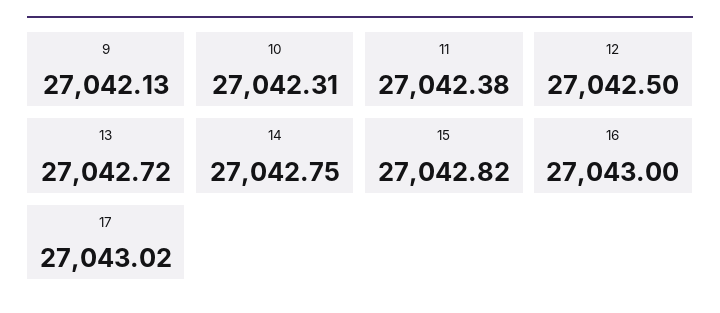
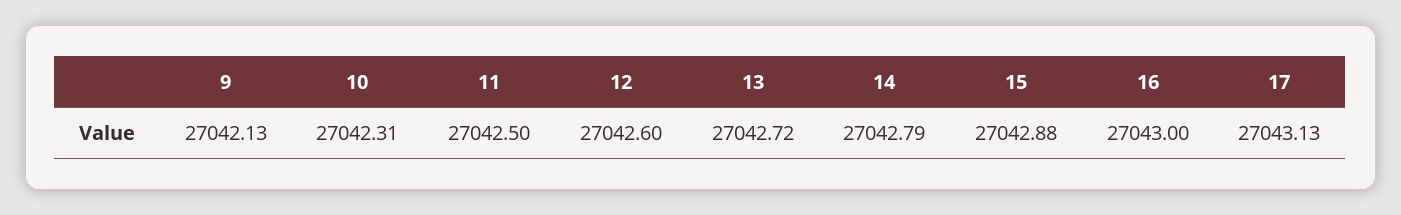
  {
    "9": 27042.13,
    "10": 27042.31,
-   "11": 27042.38,
+   "11": 27042.5,
-   "12": 27042.5,
+   "12": 27042.6,
    "13": 27042.72,
-   "14": 27042.75,
+   "14": 27042.79,
-   "15": 27042.82,
+   "15": 27042.88,
    "16": 27043,
-   "17": 27043.02
+   "17": 27043.13
  }

